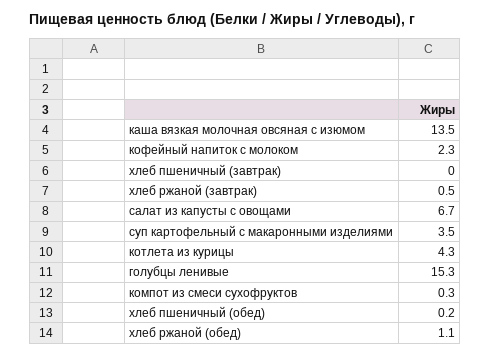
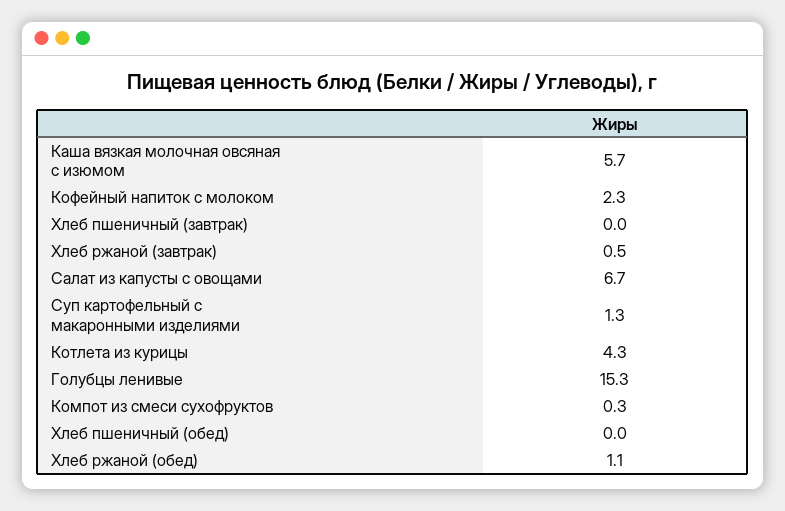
  {
-   "каша вязкая молочная овсяная с изюмом": 13.5,
+   "каша вязкая молочная овсяная с изюмом": 5.7,
    "кофейный напиток с молоком": 2.3,
    "хлеб пшеничный (завтрак)": 0,
    "хлеб ржаной (завтрак)": 0.5,
    "салат из капусты с овощами": 6.7,
-   "суп картофельный с макаронными изделиями": 3.5,
+   "суп картофельный с макаронными изделиями": 1.3,
    "котлета из курицы": 4.3,
    "голубцы ленивые": 15.3,
    "компот из смеси сухофруктов": 0.3,
-   "хлеб пшеничный (обед)": 0.2,
+   "хлеб пшеничный (обед)": 0,
    "хлеб ржаной (обед)": 1.1
  }

